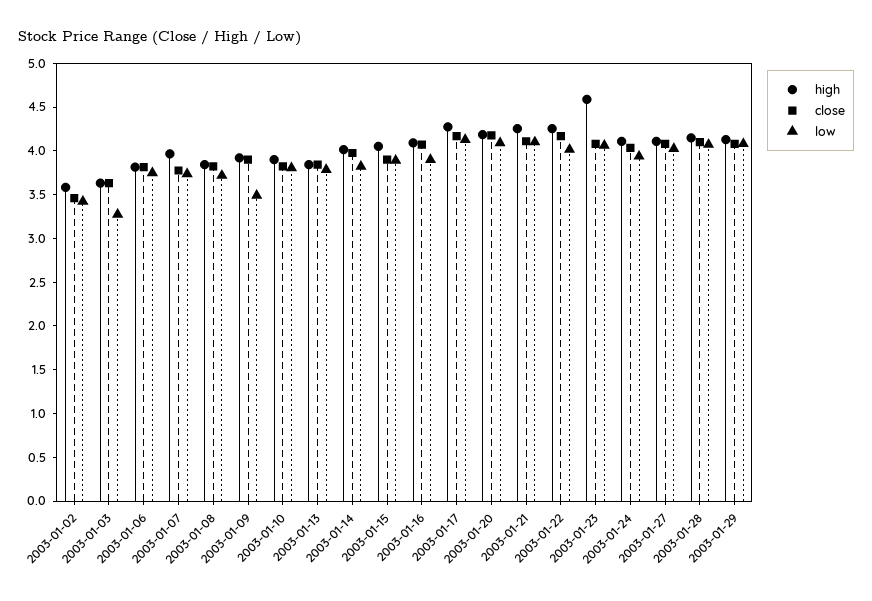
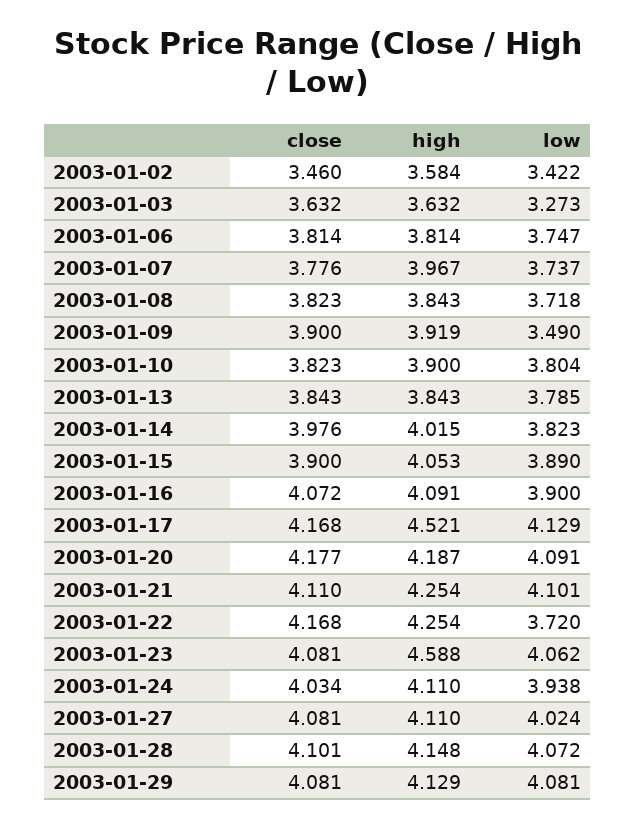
  {
    "high": {
      "2003-01-02": 3.584,
      "2003-01-03": 3.632,
      "2003-01-06": 3.814,
      "2003-01-07": 3.967,
      "2003-01-08": 3.843,
      "2003-01-09": 3.919,
      "2003-01-10": 3.9,
      "2003-01-13": 3.843,
      "2003-01-14": 4.015,
      "2003-01-15": 4.053,
      "2003-01-16": 4.091,
-     "2003-01-17": 4.3,
+     "2003-01-17": 4.521,
      "2003-01-20": 4.187,
      "2003-01-21": 4.254,
      "2003-01-22": 4.254,
      "2003-01-23": 4.588,
      "2003-01-24": 4.11,
      "2003-01-27": 4.11,
      "2003-01-28": 4.148,
      "2003-01-29": 4.129
    },
    "close": {
      "2003-01-02": 3.46,
      "2003-01-03": 3.632,
      "2003-01-06": 3.814,
      "2003-01-07": 3.776,
      "2003-01-08": 3.823,
      "2003-01-09": 3.9,
      "2003-01-10": 3.823,
      "2003-01-13": 3.843,
      "2003-01-14": 3.976,
      "2003-01-15": 3.9,
      "2003-01-16": 4.072,
      "2003-01-17": 4.168,
      "2003-01-20": 4.177,
      "2003-01-21": 4.11,
      "2003-01-22": 4.168,
      "2003-01-23": 4.081,
      "2003-01-24": 4.034,
      "2003-01-27": 4.081,
      "2003-01-28": 4.101,
      "2003-01-29": 4.081
    },
    "low": {
      "2003-01-02": 3.422,
      "2003-01-03": 3.273,
      "2003-01-06": 3.747,
      "2003-01-07": 3.737,
      "2003-01-08": 3.718,
      "2003-01-09": 3.49,
      "2003-01-10": 3.804,
      "2003-01-13": 3.785,
      "2003-01-14": 3.823,
      "2003-01-15": 3.89,
      "2003-01-16": 3.9,
      "2003-01-17": 4.129,
      "2003-01-20": 4.091,
      "2003-01-21": 4.101,
-     "2003-01-22": 4,
+     "2003-01-22": 3.72,
      "2003-01-23": 4.062,
      "2003-01-24": 3.938,
      "2003-01-27": 4.024,
      "2003-01-28": 4.072,
      "2003-01-29": 4.081
    }
  }

